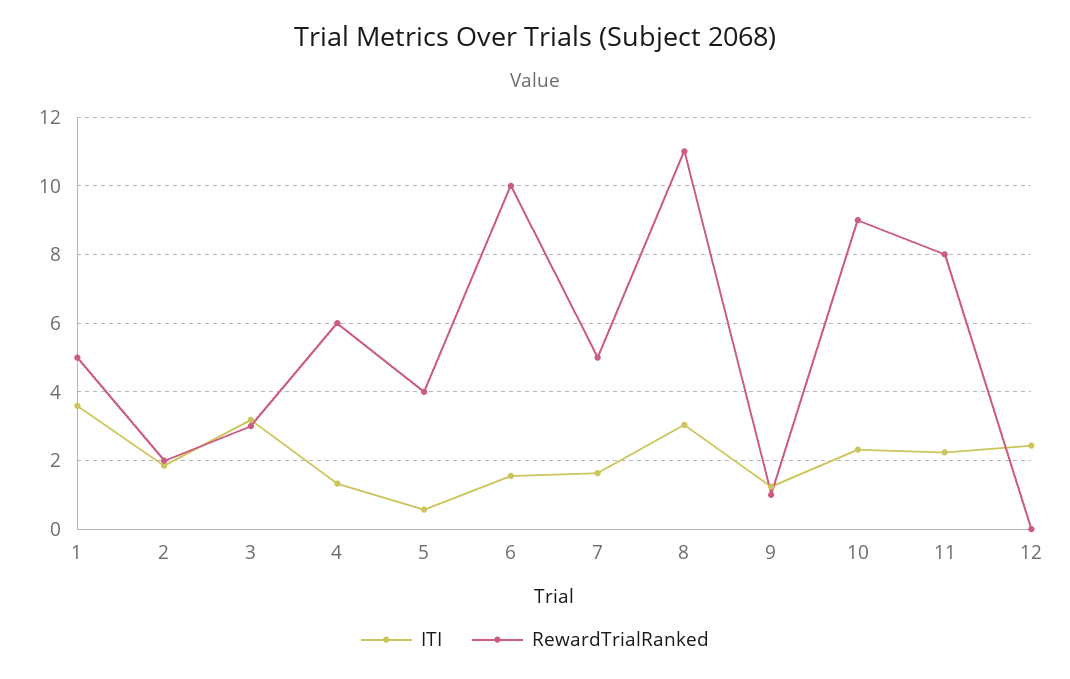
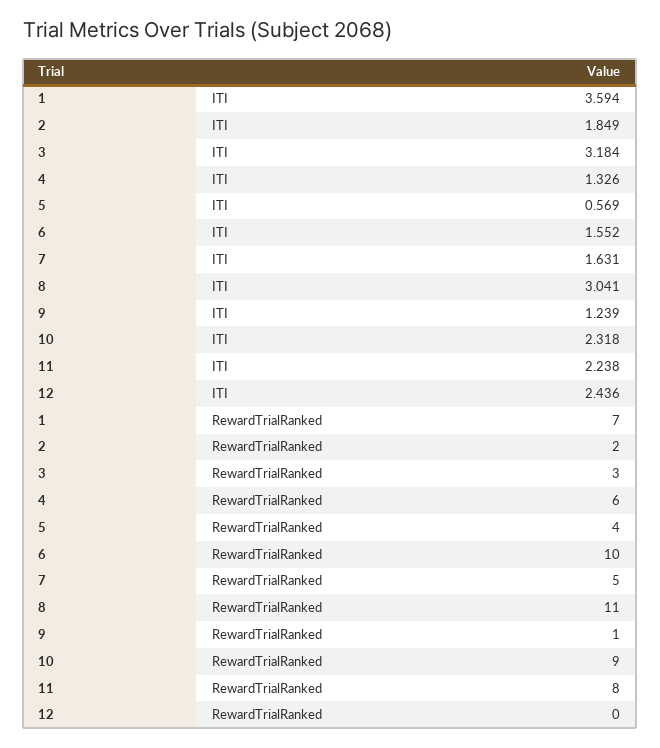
  {
    "ITI": {
      "1": 3.594,
      "2": 1.849,
      "3": 3.184,
      "4": 1.326,
      "5": 0.569,
      "6": 1.552,
      "7": 1.631,
      "8": 3.041,
      "9": 1.239,
      "10": 2.318,
      "11": 2.238,
      "12": 2.436
    },
    "RewardTrialRanked": {
-     "1": 5,
+     "1": 7,
      "2": 2,
      "3": 3,
      "4": 6,
      "5": 4,
      "6": 10,
      "7": 5,
      "8": 11,
      "9": 1,
      "10": 9,
      "11": 8,
      "12": 0
    }
  }

